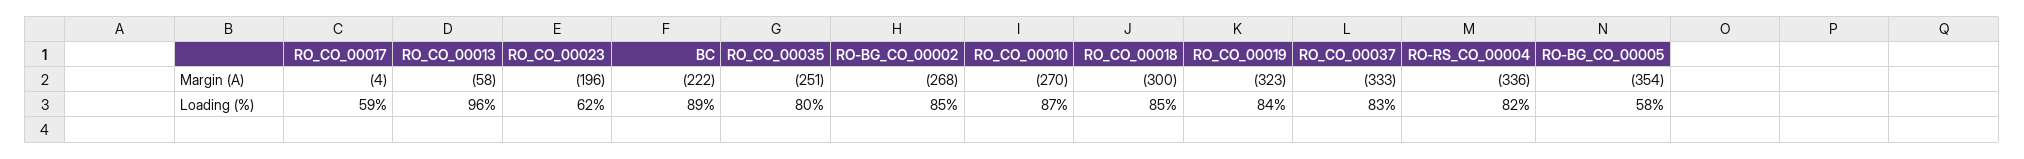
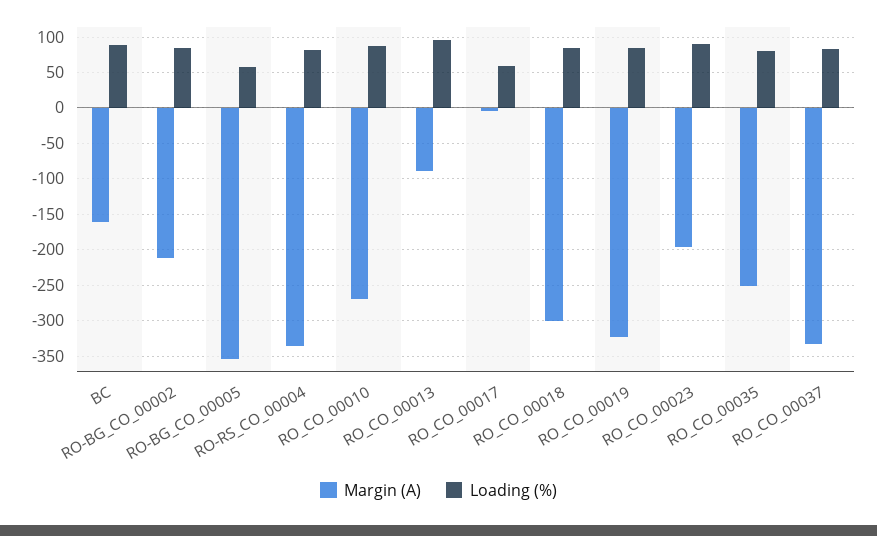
  {
    "Margin (A)": {
      "RO_CO_00017": -4,
-     "RO_CO_00013": -58,
+     "RO_CO_00013": -90,
      "RO_CO_00023": -196,
-     "BC": -222,
+     "BC": -160,
      "RO_CO_00035": -251,
-     "RO-BG_CO_00002": -268,
+     "RO-BG_CO_00002": -210,
      "RO_CO_00010": -270,
      "RO_CO_00018": -300,
      "RO_CO_00019": -323,
      "RO_CO_00037": -333,
      "RO-RS_CO_00004": -336,
      "RO-BG_CO_00005": -354
    },
    "Loading (%)": {
      "RO_CO_00017": 59,
      "RO_CO_00013": 96,
-     "RO_CO_00023": 62,
+     "RO_CO_00023": 90,
      "BC": 89,
      "RO_CO_00035": 80,
      "RO-BG_CO_00002": 85,
      "RO_CO_00010": 87,
      "RO_CO_00018": 85,
      "RO_CO_00019": 84,
      "RO_CO_00037": 83,
      "RO-RS_CO_00004": 82,
      "RO-BG_CO_00005": 58
    }
  }

